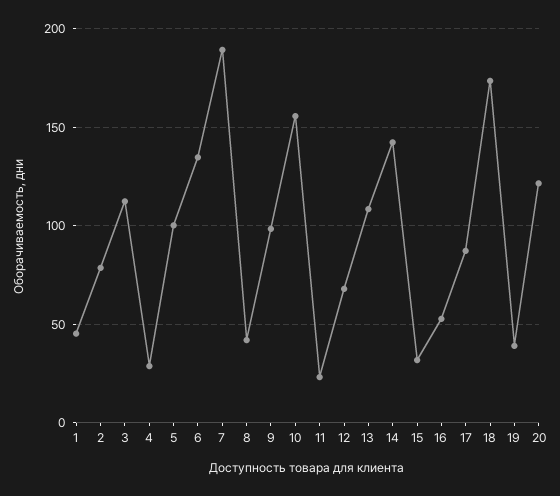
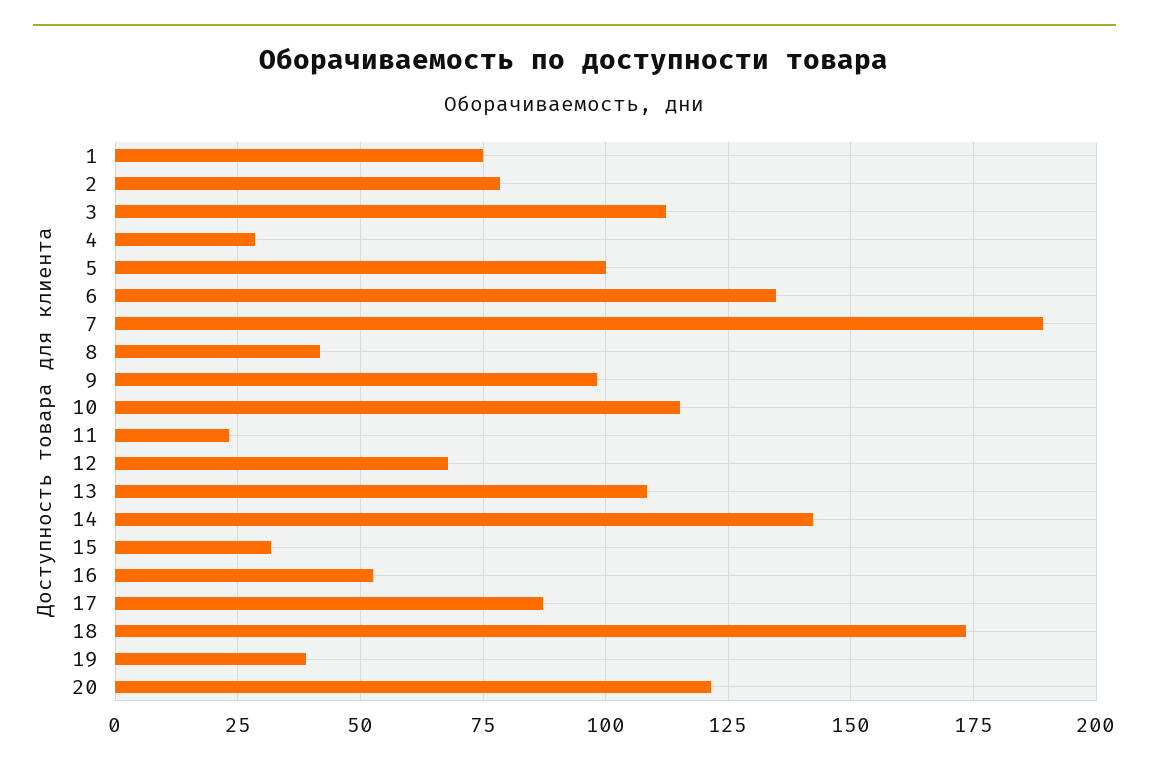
  {
-   "1": 45,
+   "1": 75,
    "2": 77.5,
    "3": 112.5,
    "4": 27.5,
    "5": 100,
    "6": 135,
    "7": 190,
    "8": 42.5,
    "9": 97.5,
-   "10": 155,
+   "10": 115,
    "11": 22.5,
    "12": 67.5,
    "13": 107.5,
    "14": 142.5,
    "15": 32.5,
    "16": 52.5,
    "17": 87.5,
    "18": 172.5,
    "19": 40,
    "20": 122.5
  }

